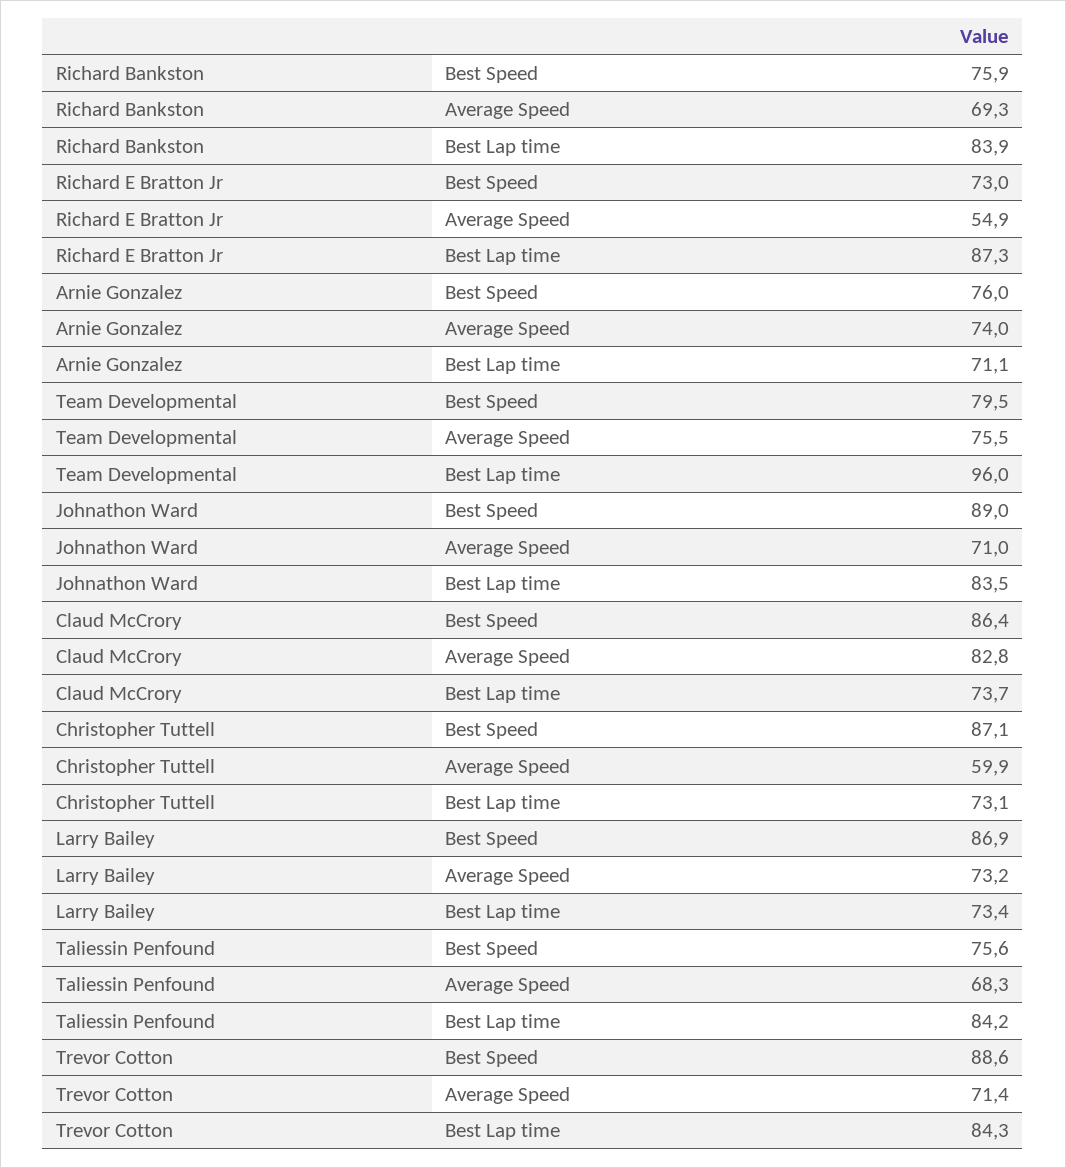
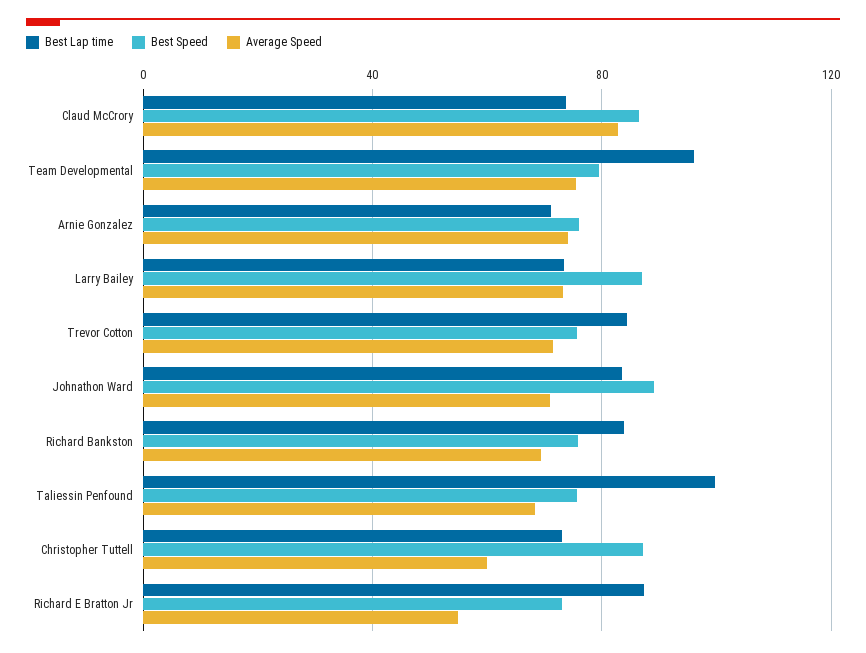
  {
    "Best Speed": {
      "Richard Bankston": 75.9,
      "Richard E Bratton Jr": 73,
      "Arnie Gonzalez": 76,
      "Team Developmental": 79.5,
      "Johnathon Ward": 89,
      "Claud McCrory": 86.4,
      "Christopher Tuttell": 87.1,
      "Larry Bailey": 86.9,
      "Taliessin Penfound": 75.6,
-     "Trevor Cotton": 88.6
+     "Trevor Cotton": 75
    },
    "Average Speed": {
      "Richard Bankston": 69.3,
      "Richard E Bratton Jr": 54.9,
      "Arnie Gonzalez": 74,
      "Team Developmental": 75.5,
      "Johnathon Ward": 71,
      "Claud McCrory": 82.8,
      "Christopher Tuttell": 59.9,
      "Larry Bailey": 73.2,
      "Taliessin Penfound": 68.3,
      "Trevor Cotton": 71.4
    },
    "Best Lap time": {
      "Richard Bankston": 83.9,
      "Richard E Bratton Jr": 87.3,
      "Arnie Gonzalez": 71.1,
      "Team Developmental": 96,
      "Johnathon Ward": 83.5,
      "Claud McCrory": 73.7,
      "Christopher Tuttell": 73.1,
      "Larry Bailey": 73.4,
-     "Taliessin Penfound": 84.2,
+     "Taliessin Penfound": 100,
      "Trevor Cotton": 84.3
    }
  }

